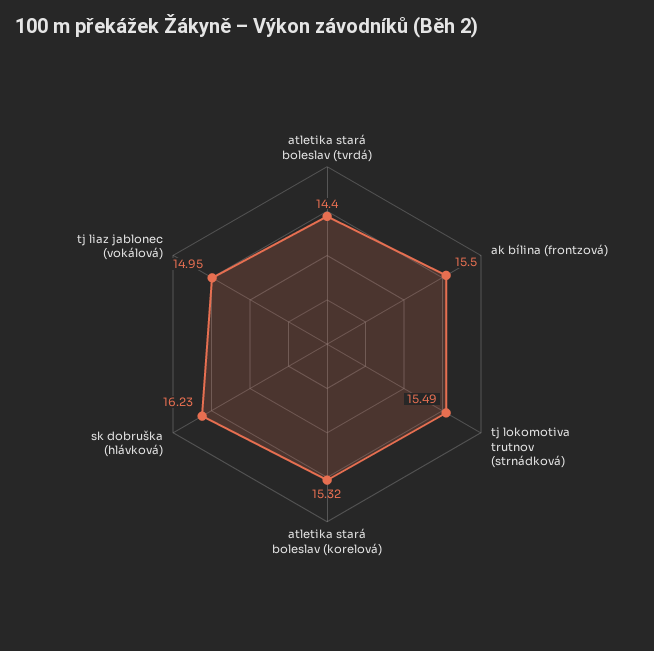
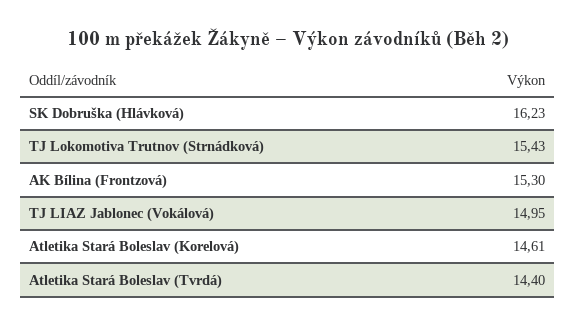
  {
    "atletika stará boleslav (tvrdá)": 14.4,
-   "ak bílina (frontzová)": 15.5,
+   "ak bílina (frontzová)": 15.3,
-   "tj lokomotiva trutnov (strnádková)": 15.49,
+   "tj lokomotiva trutnov (strnádková)": 15.43,
-   "atletika stará boleslav (korelová)": 15.32,
+   "atletika stará boleslav (korelová)": 14.61,
    "sk dobruška (hlávková)": 16.23,
    "tj liaz jablonec (vokálová)": 14.95
  }

